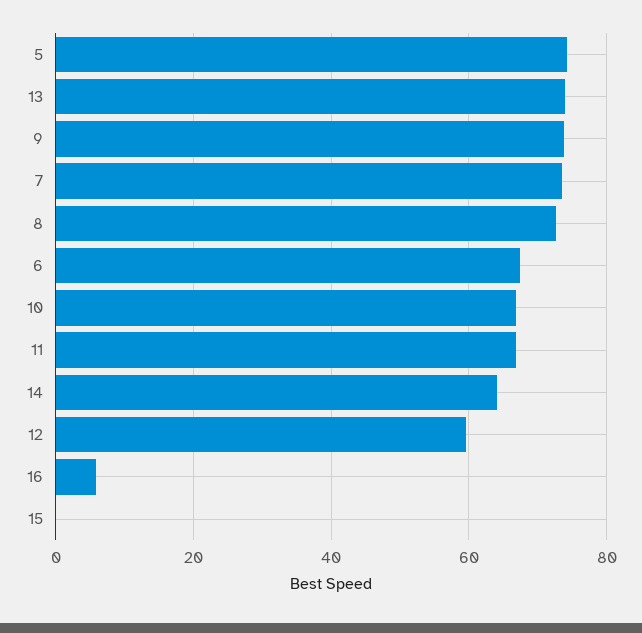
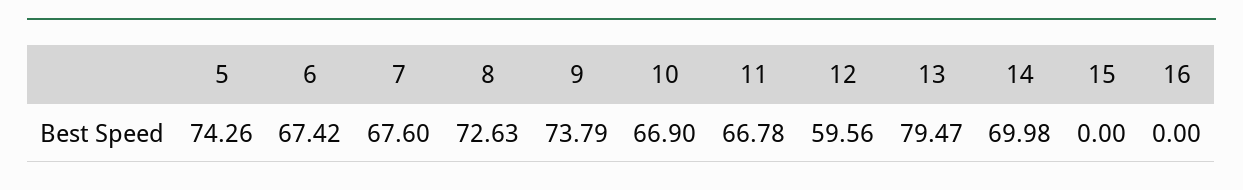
  {
    "5": 74.26,
-   "13": 74,
+   "13": 79.47,
    "9": 73.79,
-   "7": 74,
+   "7": 67.6,
    "8": 72.63,
    "6": 67.42,
    "10": 66.9,
    "11": 66.78,
-   "14": 64,
+   "14": 69.98,
    "12": 59.56,
-   "16": 6,
+   "16": 0,
    "15": 0
  }

